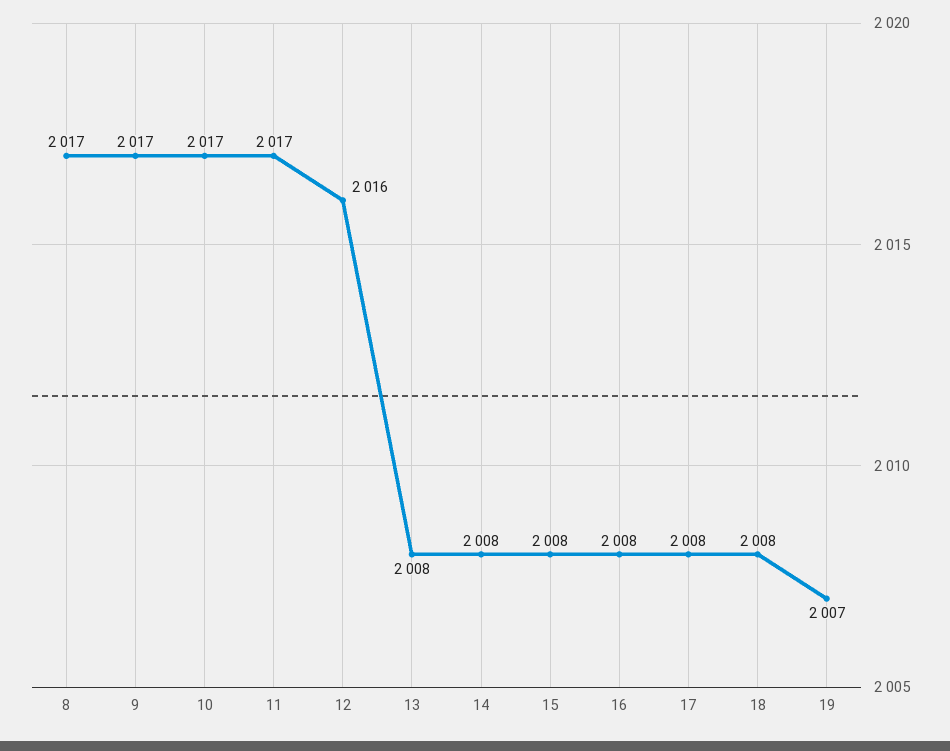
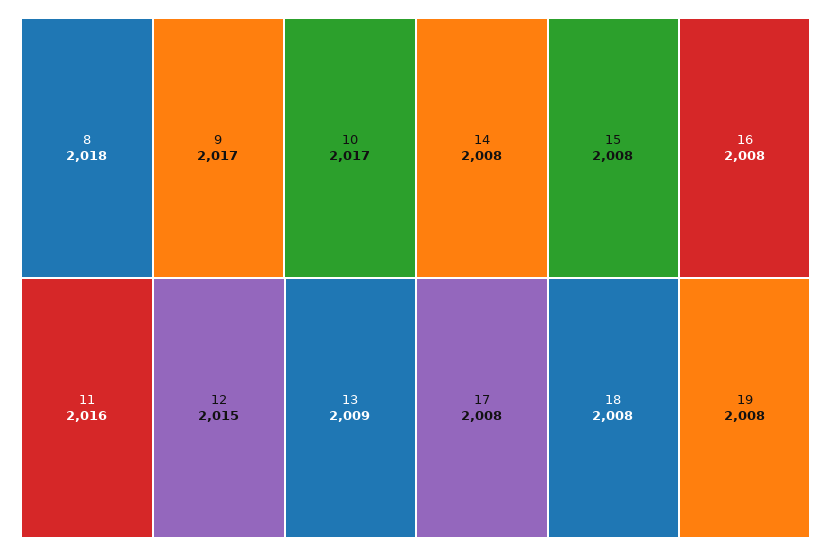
  {
-   "8": 2017,
+   "8": 2018,
    "9": 2017,
    "10": 2017,
-   "11": 2017,
+   "11": 2016,
-   "12": 2016,
+   "12": 2015,
-   "13": 2008,
+   "13": 2009,
    "14": 2008,
    "15": 2008,
    "16": 2008,
    "17": 2008,
    "18": 2008,
-   "19": 2007
+   "19": 2008
  }

